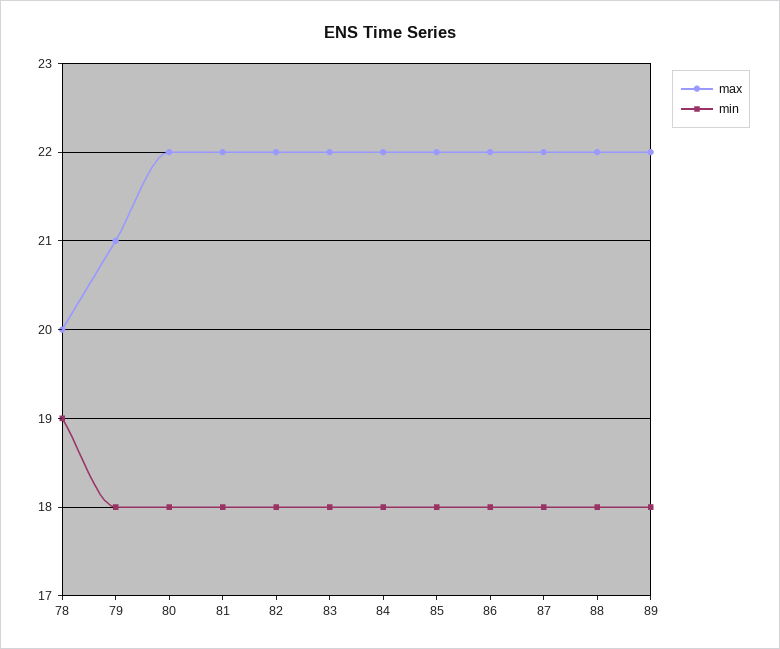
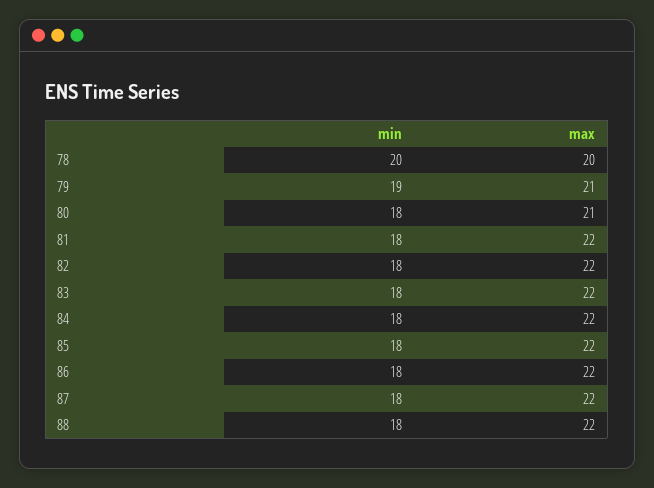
  {
    "max": {
      "78": 20,
      "79": 21,
-     "80": 22,
+     "80": 21,
      "81": 22,
      "82": 22,
      "83": 22,
      "84": 22,
      "85": 22,
      "86": 22,
      "87": 22,
-     "88": 22,
+     "88": 22
-     "89": 22
    },
    "min": {
-     "78": 19,
+     "78": 20,
-     "79": 18,
+     "79": 19,
      "80": 18,
      "81": 18,
      "82": 18,
      "83": 18,
      "84": 18,
      "85": 18,
      "86": 18,
      "87": 18,
-     "88": 18,
+     "88": 18
-     "89": 18
    }
  }

